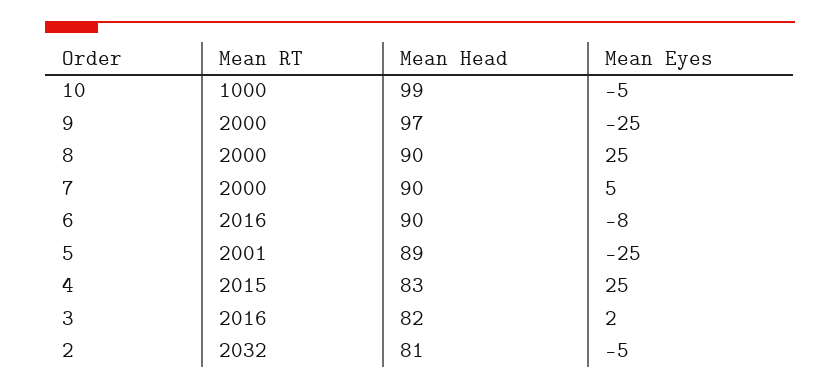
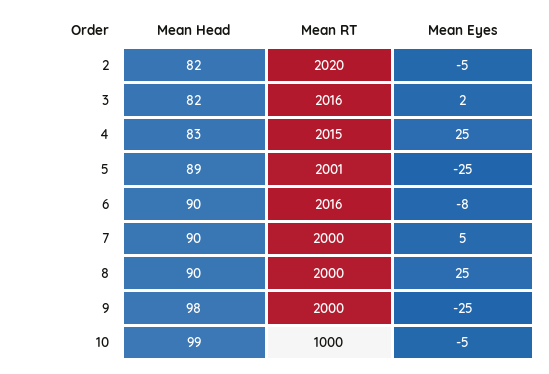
  {
    "Mean RT": {
      "10": 1000,
      "9": 2000,
      "8": 2000,
      "7": 2000,
      "6": 2016,
      "5": 2001,
      "4": 2015,
      "3": 2016,
-     "2": 2032
+     "2": 2020
    },
    "Mean Head": {
      "10": 99,
-     "9": 97,
+     "9": 98,
      "8": 90,
      "7": 90,
      "6": 90,
      "5": 89,
      "4": 83,
      "3": 82,
-     "2": 81
+     "2": 82
    },
    "Mean Eyes": {
      "10": -5,
      "9": -25,
      "8": 25,
      "7": 5,
      "6": -8,
      "5": -25,
      "4": 25,
      "3": 2,
      "2": -5
    }
  }

